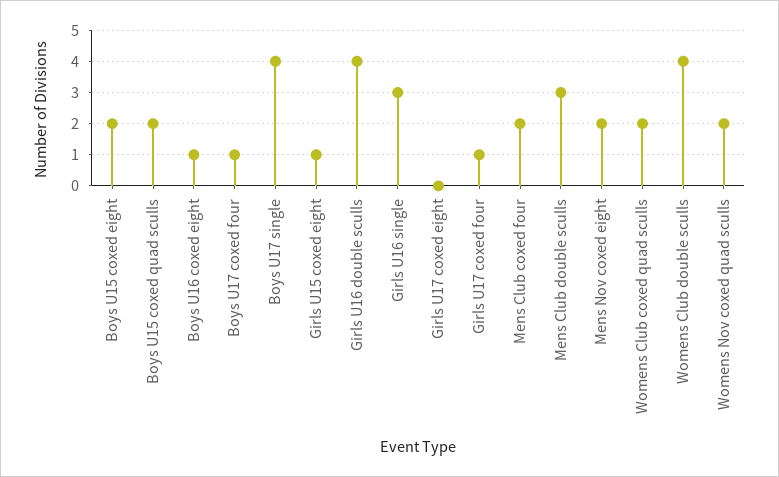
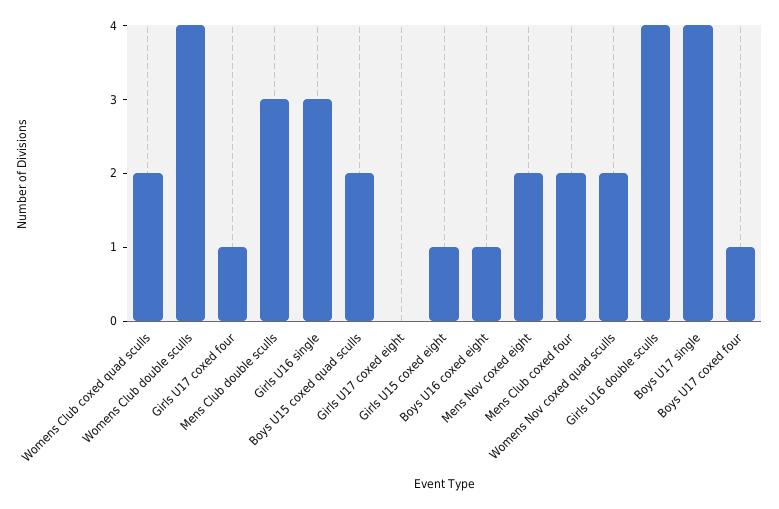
  {
-   "Boys U15 coxed eight": 2,
    "Boys U15 coxed quad sculls": 2,
    "Boys U16 coxed eight": 1,
    "Boys U17 coxed four": 1,
    "Boys U17 single": 4,
    "Girls U15 coxed eight": 1,
    "Girls U16 double sculls": 4,
    "Girls U16 single": 3,
    "Girls U17 coxed eight": 0,
    "Girls U17 coxed four": 1,
    "Mens Club coxed four": 2,
    "Mens Club double sculls": 3,
    "Mens Nov coxed eight": 2,
    "Womens Club coxed quad sculls": 2,
    "Womens Club double sculls": 4,
    "Womens Nov coxed quad sculls": 2
  }

